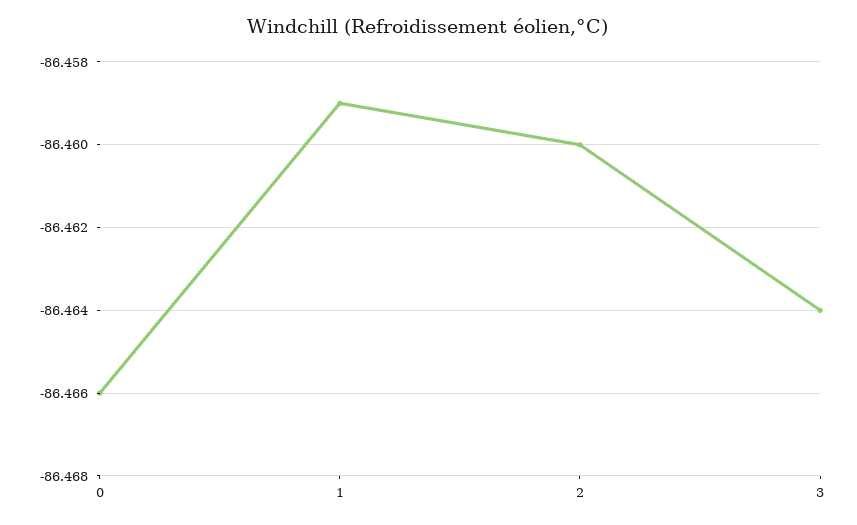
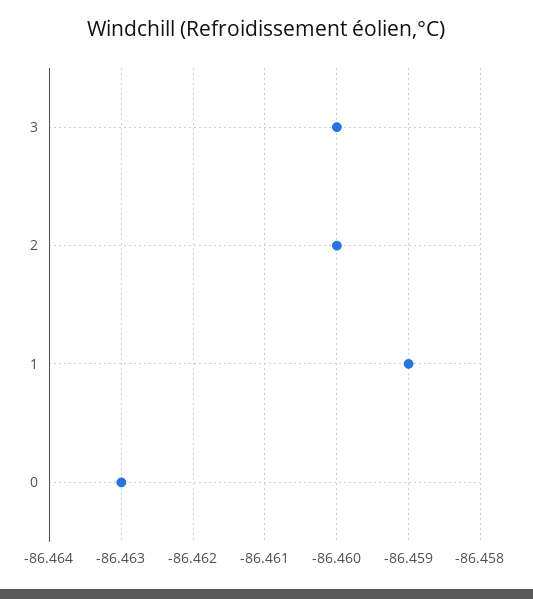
  {
-   "0": -86.466,
+   "0": -86.463,
    "1": -86.459,
    "2": -86.46,
-   "3": -86.464
+   "3": -86.46
  }

